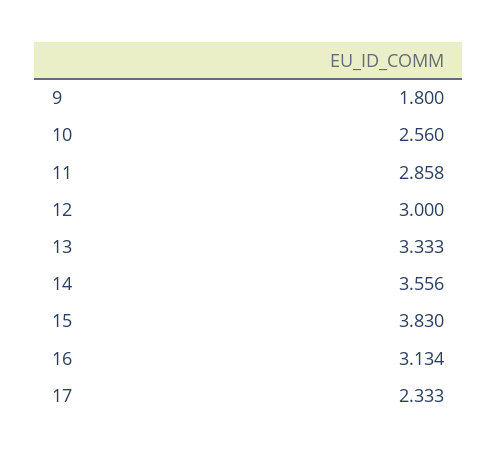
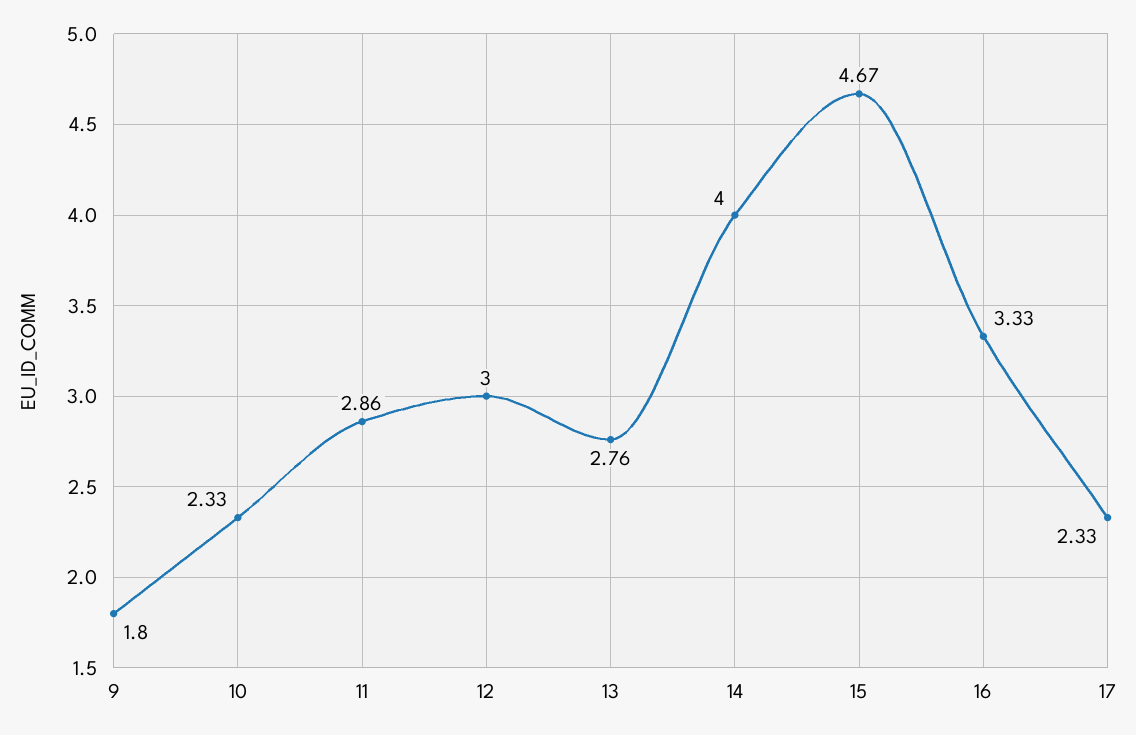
  {
    "9": 1.8,
-   "10": 2.56,
+   "10": 2.33,
    "11": 2.858,
    "12": 3,
-   "13": 3.333,
+   "13": 2.76,
-   "14": 3.556,
+   "14": 4,
-   "15": 3.83,
+   "15": 4.67,
-   "16": 3.134,
+   "16": 3.33,
    "17": 2.333
  }

